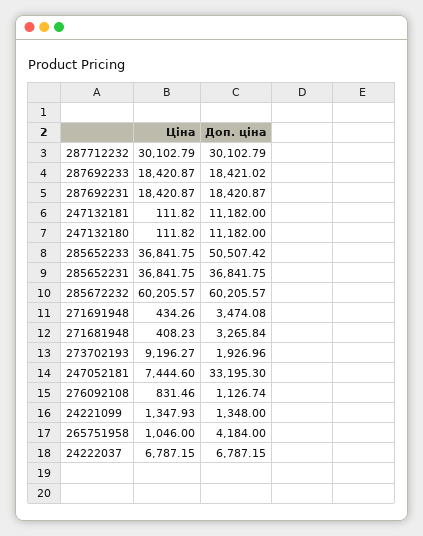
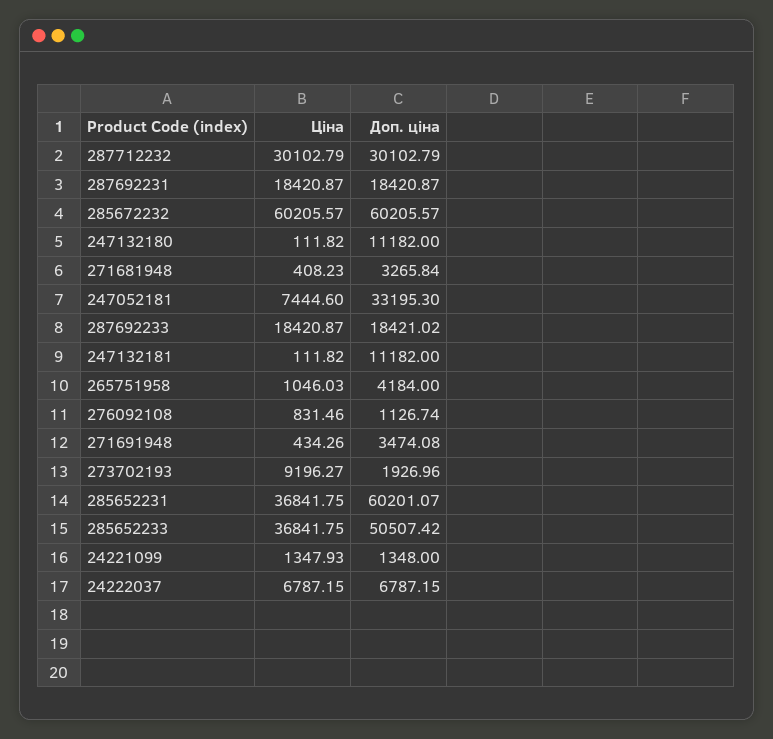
  {
    "Ціна": {
      "287712232": 30102.79,
      "287692233": 18420.87,
      "287692231": 18420.87,
      "247132181": 111.82,
      "247132180": 111.82,
      "285652233": 36841.75,
      "285652231": 36841.75,
      "285672232": 60205.57,
      "271691948": 434.26,
      "271681948": 408.23,
      "273702193": 9196.27,
      "247052181": 7444.6,
      "276092108": 831.46,
      "24221099": 1347.93,
-     "265751958": 1046,
+     "265751958": 1046.03,
      "24222037": 6787.15
    },
    "Доп. ціна": {
      "287712232": 30102.79,
      "287692233": 18421.02,
      "287692231": 18420.87,
      "247132181": 11182,
      "247132180": 11182,
      "285652233": 50507.42,
-     "285652231": 36841.75,
+     "285652231": 60201.07,
      "285672232": 60205.57,
      "271691948": 3474.08,
      "271681948": 3265.84,
      "273702193": 1926.96,
      "247052181": 33195.3,
      "276092108": 1126.74,
      "24221099": 1348,
      "265751958": 4184,
      "24222037": 6787.15
    }
  }

